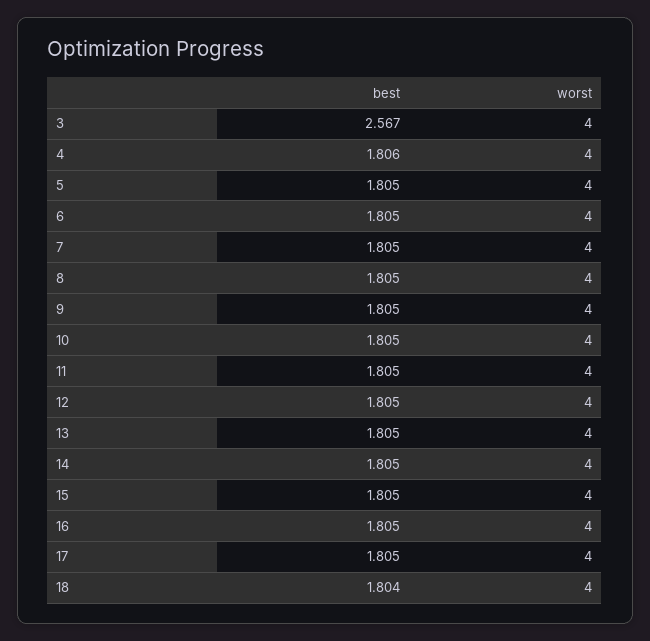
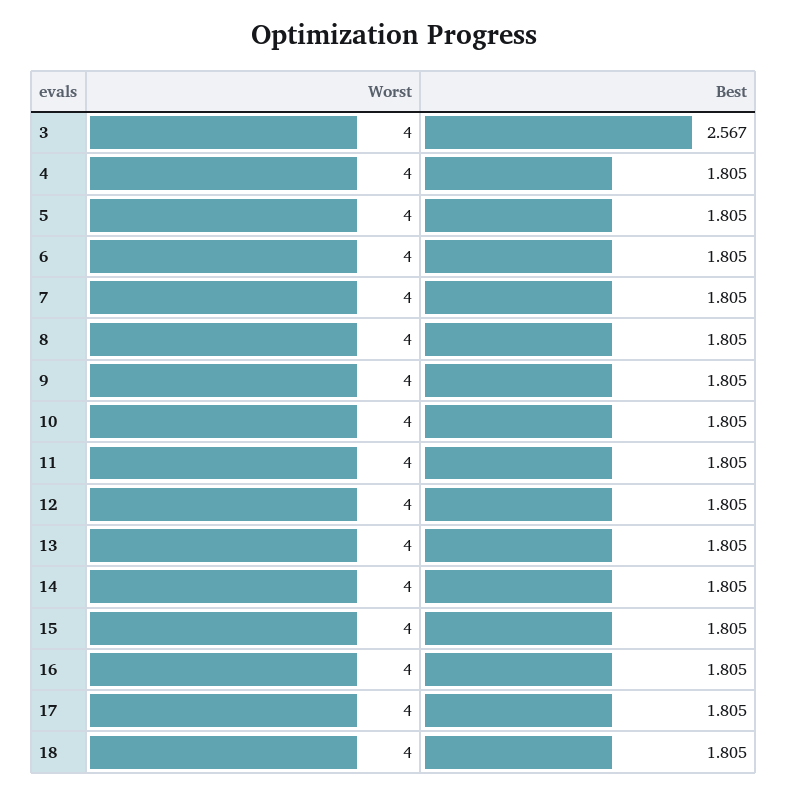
  {
    "best": {
      "3": 2.567,
-     "4": 1.806,
+     "4": 1.805,
      "5": 1.805,
      "6": 1.805,
      "7": 1.805,
      "8": 1.805,
      "9": 1.805,
      "10": 1.805,
      "11": 1.805,
      "12": 1.805,
      "13": 1.805,
      "14": 1.805,
      "15": 1.805,
      "16": 1.805,
      "17": 1.805,
-     "18": 1.804
+     "18": 1.805
    },
    "worst": {
      "3": 4,
      "4": 4,
      "5": 4,
      "6": 4,
      "7": 4,
      "8": 4,
      "9": 4,
      "10": 4,
      "11": 4,
      "12": 4,
      "13": 4,
      "14": 4,
      "15": 4,
      "16": 4,
      "17": 4,
      "18": 4
    }
  }

